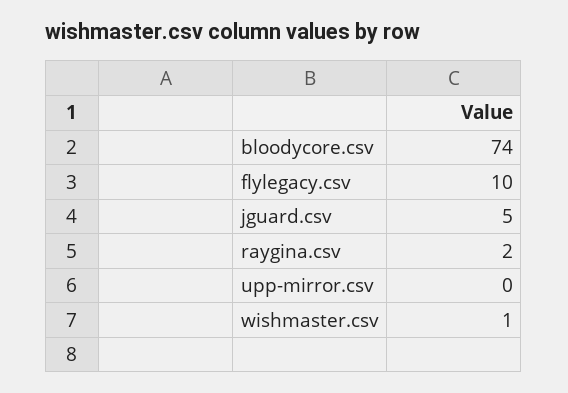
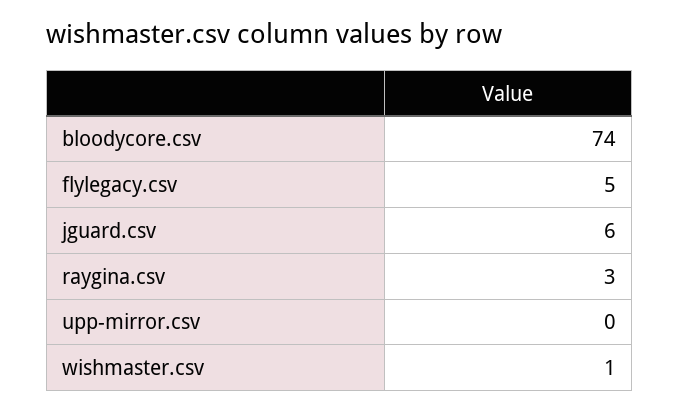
  {
    "bloodycore.csv": 74,
-   "flylegacy.csv": 10,
+   "flylegacy.csv": 5,
-   "jguard.csv": 5,
+   "jguard.csv": 6,
-   "raygina.csv": 2,
+   "raygina.csv": 3,
    "upp-mirror.csv": 0,
    "wishmaster.csv": 1
  }

